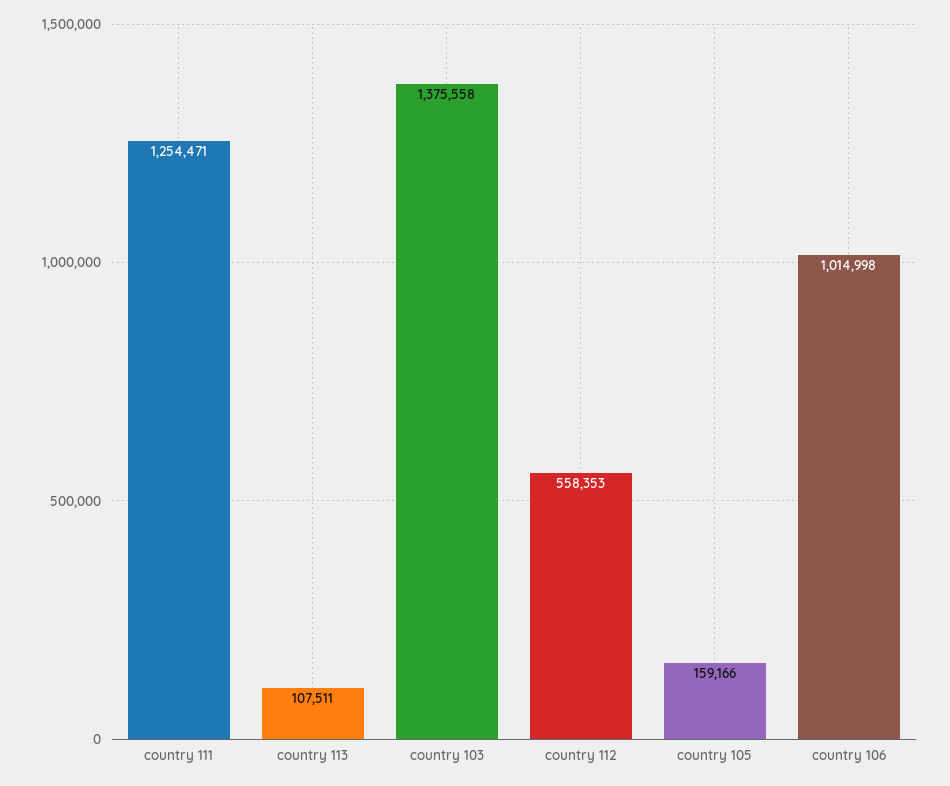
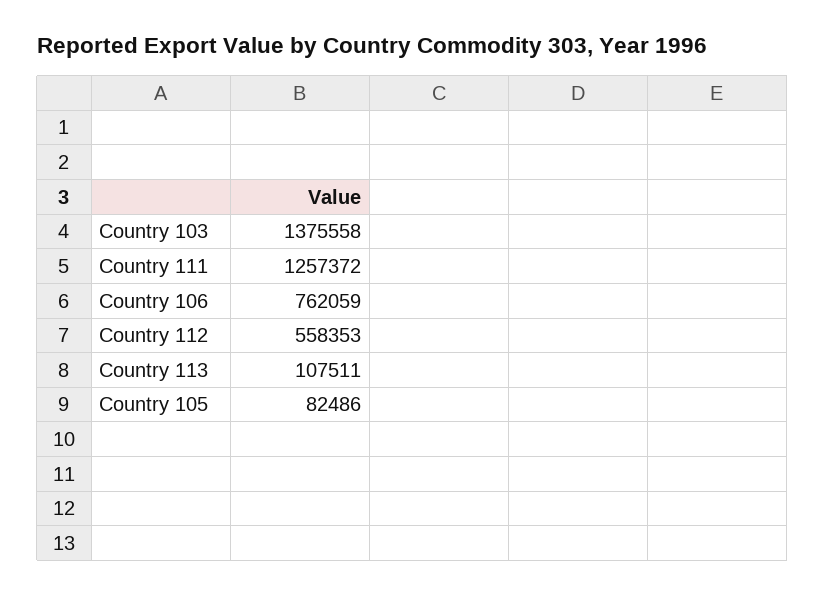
  {
-   "country 111": 1254471,
+   "country 111": 1257372,
    "country 113": 107511,
    "country 103": 1375558,
    "country 112": 558353,
-   "country 105": 159166,
+   "country 105": 82486,
-   "country 106": 1014998
+   "country 106": 762059
  }

